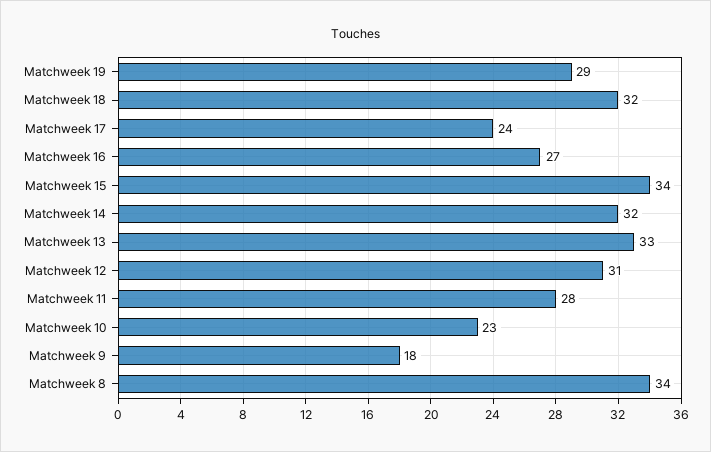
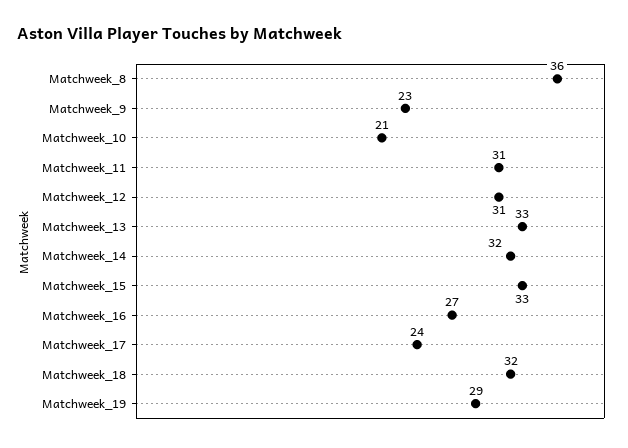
  {
    "Matchweek 19": 29,
    "Matchweek 18": 32,
    "Matchweek 17": 24,
    "Matchweek 16": 27,
-   "Matchweek 15": 34,
+   "Matchweek 15": 33,
    "Matchweek 14": 32,
    "Matchweek 13": 33,
    "Matchweek 12": 31,
-   "Matchweek 11": 28,
+   "Matchweek 11": 31,
-   "Matchweek 10": 23,
+   "Matchweek 10": 21,
-   "Matchweek 9": 18,
+   "Matchweek 9": 23,
-   "Matchweek 8": 34
+   "Matchweek 8": 36
  }

